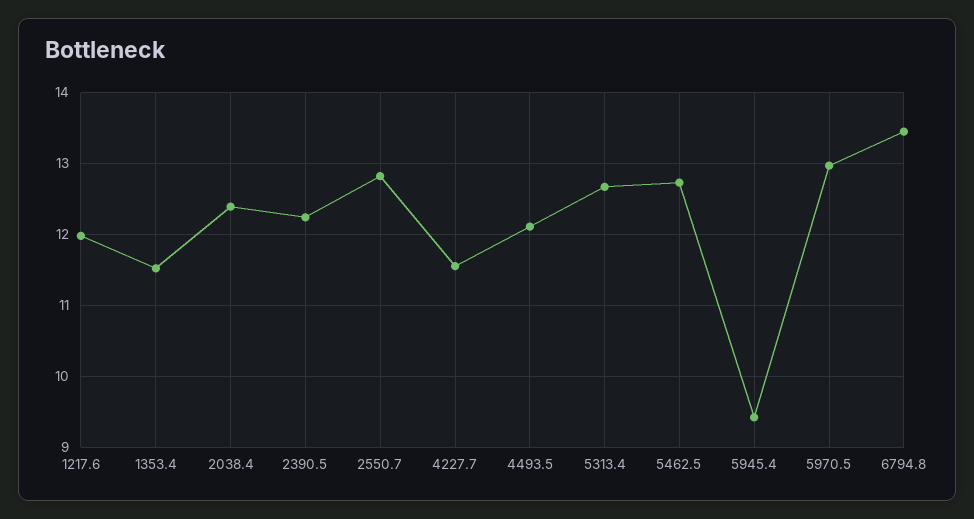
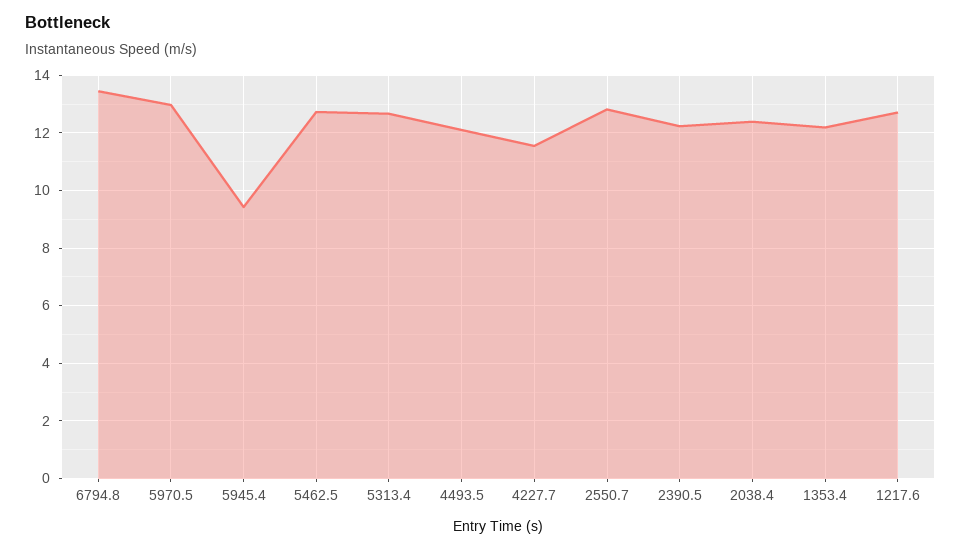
  {
-   "1217.6": 12,
+   "1217.6": 12.75,
-   "1353.4": 11.5,
+   "1353.4": 12.25,
    "2038.4": 12.4,
    "2390.5": 12.2,
    "2550.7": 12.8,
    "4227.7": 11.6,
    "4493.5": 12.1,
    "5313.4": 12.7,
    "5462.5": 12.7,
    "5945.4": 9.4,
    "5970.5": 13,
    "6794.8": 13.5
  }

